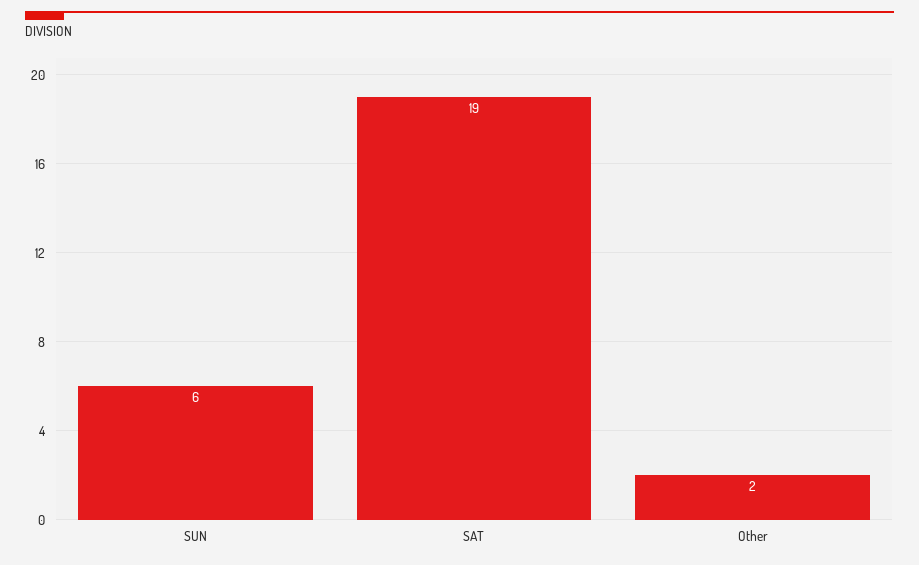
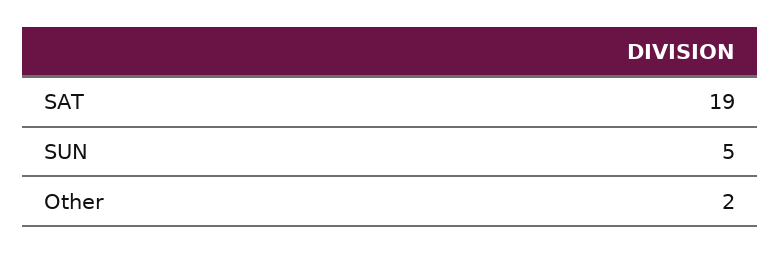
  {
-   "SUN": 6,
+   "SUN": 5,
    "SAT": 19,
    "Other": 2
  }

